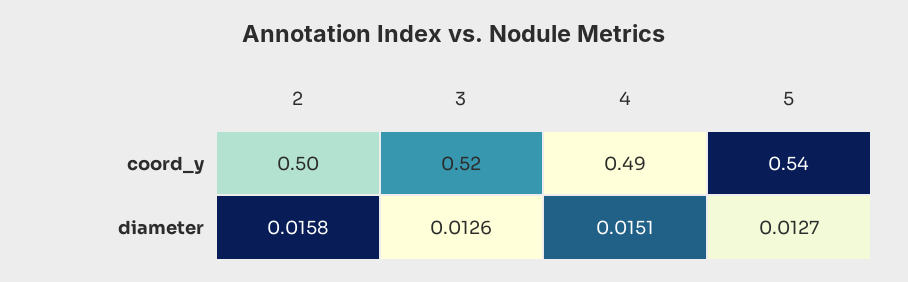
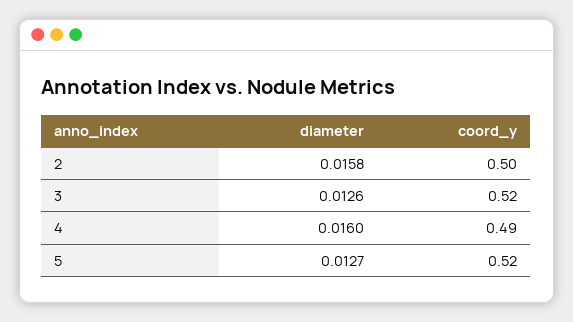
  {
    "2": {
      "coord_y": 0.5,
      "diameter": 0.0158
    },
    "3": {
      "coord_y": 0.52,
      "diameter": 0.0126
    },
    "4": {
      "coord_y": 0.49,
-     "diameter": 0.0151
+     "diameter": 0.016
    },
    "5": {
-     "coord_y": 0.54,
+     "coord_y": 0.52,
      "diameter": 0.0127
    }
  }

